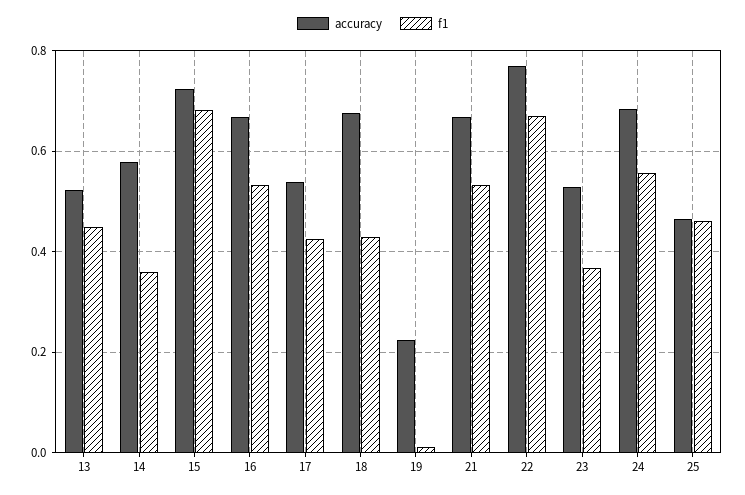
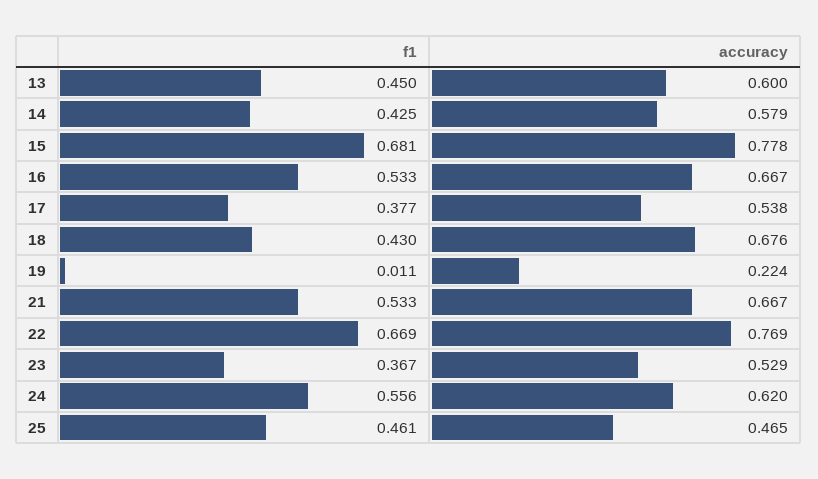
  {
    "accuracy": {
-     "13": 0.52,
+     "13": 0.6,
      "14": 0.579,
-     "15": 0.72,
+     "15": 0.778,
      "16": 0.667,
      "17": 0.538,
      "18": 0.676,
      "19": 0.224,
      "21": 0.667,
      "22": 0.769,
      "23": 0.529,
-     "24": 0.68,
+     "24": 0.62,
      "25": 0.465
    },
    "f1": {
      "13": 0.45,
-     "14": 0.36,
+     "14": 0.425,
      "15": 0.681,
      "16": 0.533,
-     "17": 0.42,
+     "17": 0.377,
      "18": 0.43,
      "19": 0.011,
      "21": 0.533,
      "22": 0.669,
      "23": 0.367,
      "24": 0.556,
      "25": 0.461
    }
  }

